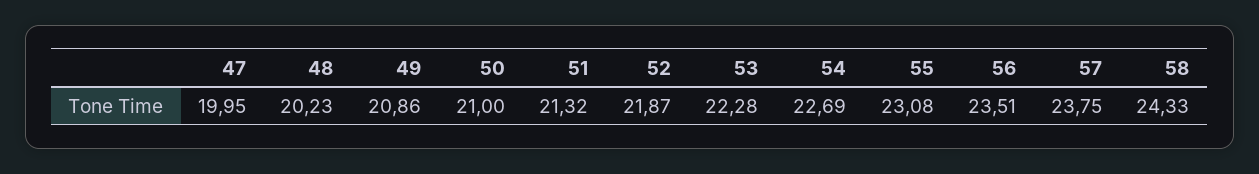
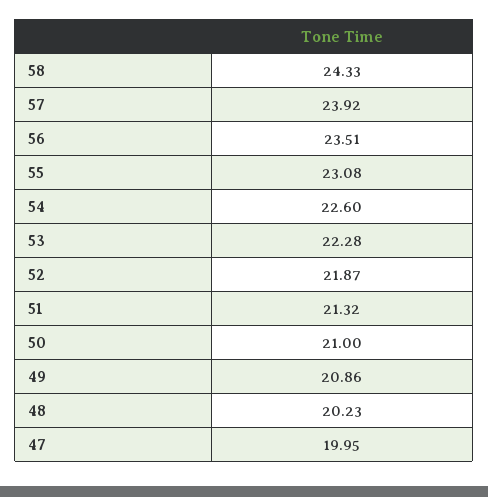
  {
    "47": 19.95,
    "48": 20.23,
    "49": 20.86,
    "50": 21,
    "51": 21.32,
    "52": 21.87,
    "53": 22.28,
-   "54": 22.69,
+   "54": 22.6,
    "55": 23.08,
    "56": 23.51,
-   "57": 23.75,
+   "57": 23.92,
    "58": 24.33
  }

